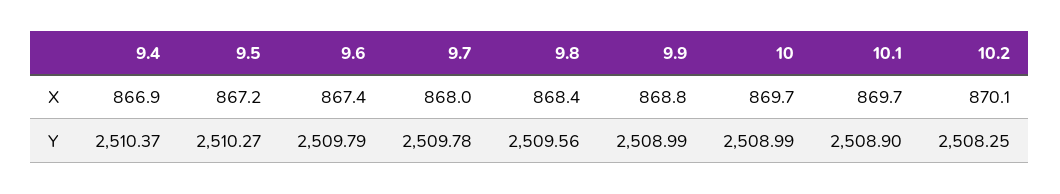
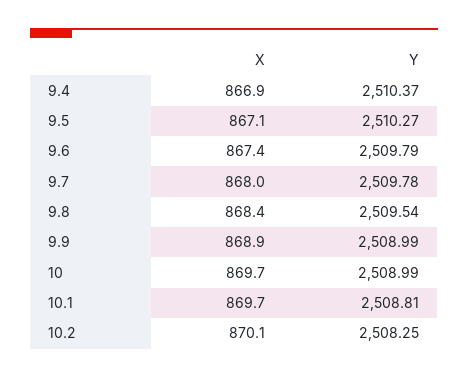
  {
    "9.4": {
      "X": 866.9,
      "Y": 2510.37
    },
    "9.5": {
-     "X": 867.2,
+     "X": 867.1,
      "Y": 2510.27
    },
    "9.6": {
      "X": 867.4,
      "Y": 2509.79
    },
    "9.7": {
      "X": 868,
      "Y": 2509.78
    },
    "9.8": {
      "X": 868.4,
-     "Y": 2509.56
+     "Y": 2509.54
    },
    "9.9": {
-     "X": 868.8,
+     "X": 868.9,
      "Y": 2508.99
    },
    "10": {
      "X": 869.7,
      "Y": 2508.99
    },
    "10.1": {
      "X": 869.7,
-     "Y": 2508.9
+     "Y": 2508.81
    },
    "10.2": {
      "X": 870.1,
      "Y": 2508.25
    }
  }

